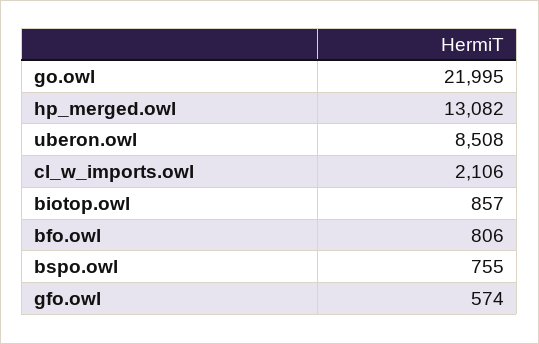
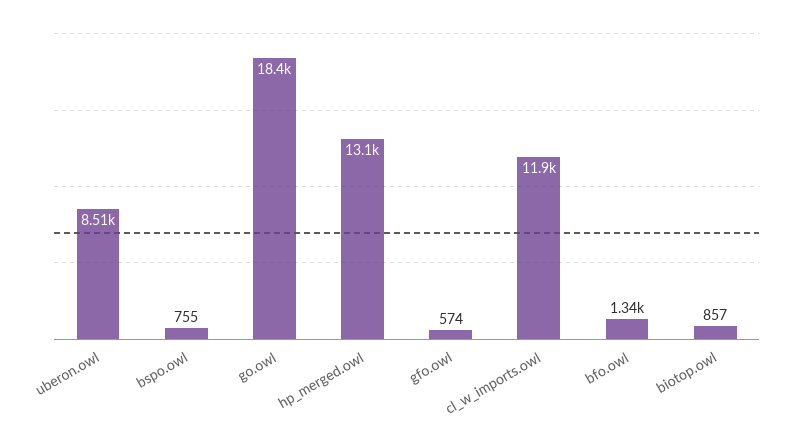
  {
-   "go.owl": 21995,
+   "go.owl": 18400,
    "hp_merged.owl": 13082,
    "uberon.owl": 8508,
-   "cl_w_imports.owl": 2106,
+   "cl_w_imports.owl": 11900,
    "biotop.owl": 857,
-   "bfo.owl": 806,
+   "bfo.owl": 1340,
    "bspo.owl": 755,
    "gfo.owl": 574
  }

